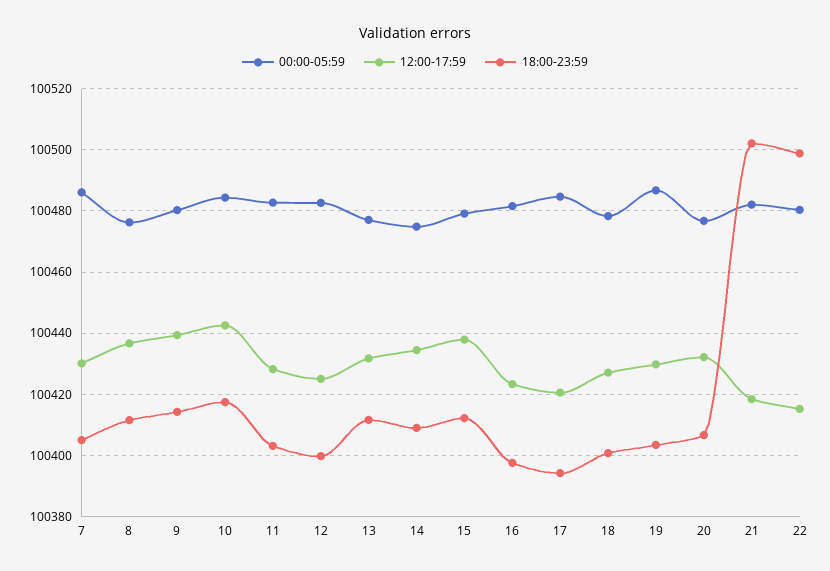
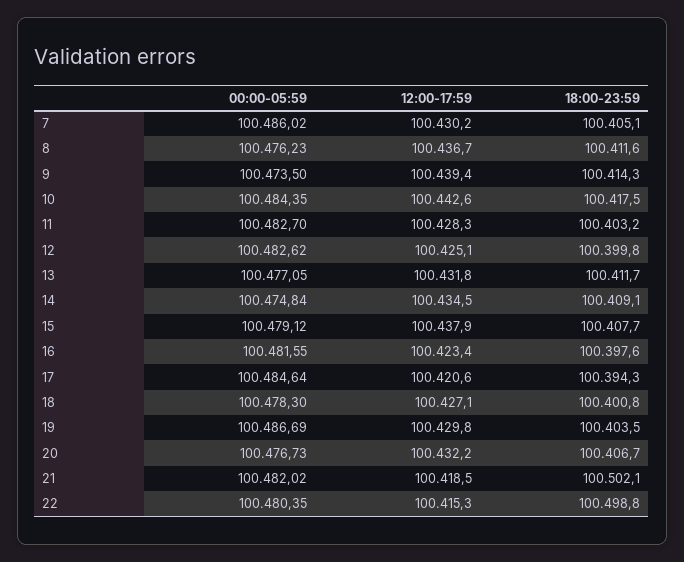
  {
    "00:00-05:59": {
      "7": 100486.02,
      "8": 100476.23,
-     "9": 100480,
+     "9": 100473.5,
      "10": 100484.35,
      "11": 100482.7,
      "12": 100482.62,
      "13": 100477.05,
      "14": 100474.84,
      "15": 100479.12,
      "16": 100481.55,
      "17": 100484.64,
      "18": 100478.3,
      "19": 100486.69,
      "20": 100476.73,
      "21": 100482.02,
      "22": 100480.35
    },
    "12:00-17:59": {
      "7": 100430.2,
      "8": 100436.7,
      "9": 100439.4,
      "10": 100442.6,
      "11": 100428.3,
      "12": 100425.1,
      "13": 100431.8,
      "14": 100434.5,
      "15": 100437.9,
      "16": 100423.4,
      "17": 100420.6,
      "18": 100427.1,
      "19": 100429.8,
      "20": 100432.2,
      "21": 100418.5,
      "22": 100415.3
    },
    "18:00-23:59": {
      "7": 100405.1,
      "8": 100411.6,
      "9": 100414.3,
      "10": 100417.5,
      "11": 100403.2,
      "12": 100399.8,
      "13": 100411.7,
      "14": 100409.1,
-     "15": 100412,
+     "15": 100407.7,
      "16": 100397.6,
      "17": 100394.3,
      "18": 100400.8,
      "19": 100403.5,
      "20": 100406.7,
      "21": 100502.1,
      "22": 100498.8
    }
  }

